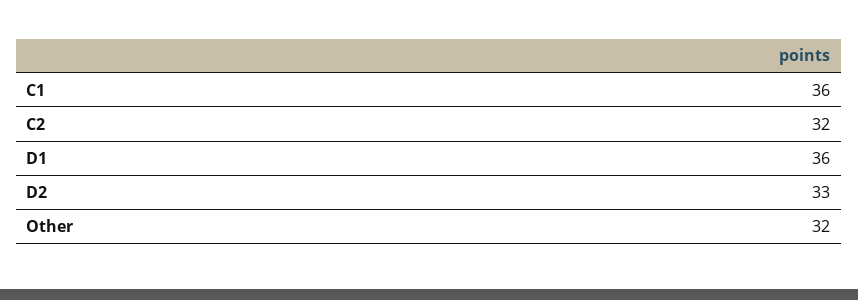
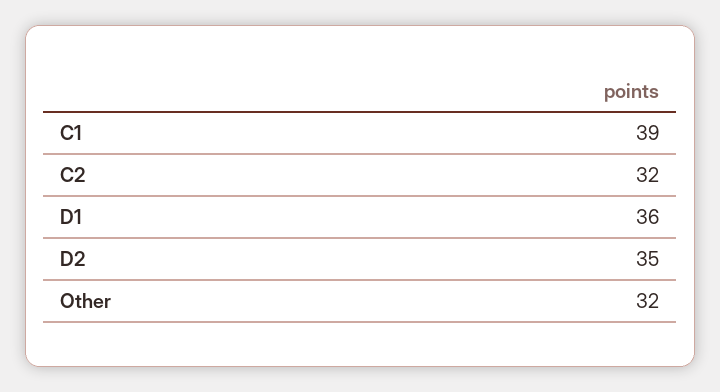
  {
-   "C1": 36,
+   "C1": 39,
    "C2": 32,
    "D1": 36,
-   "D2": 33,
+   "D2": 35,
    "Other": 32
  }

